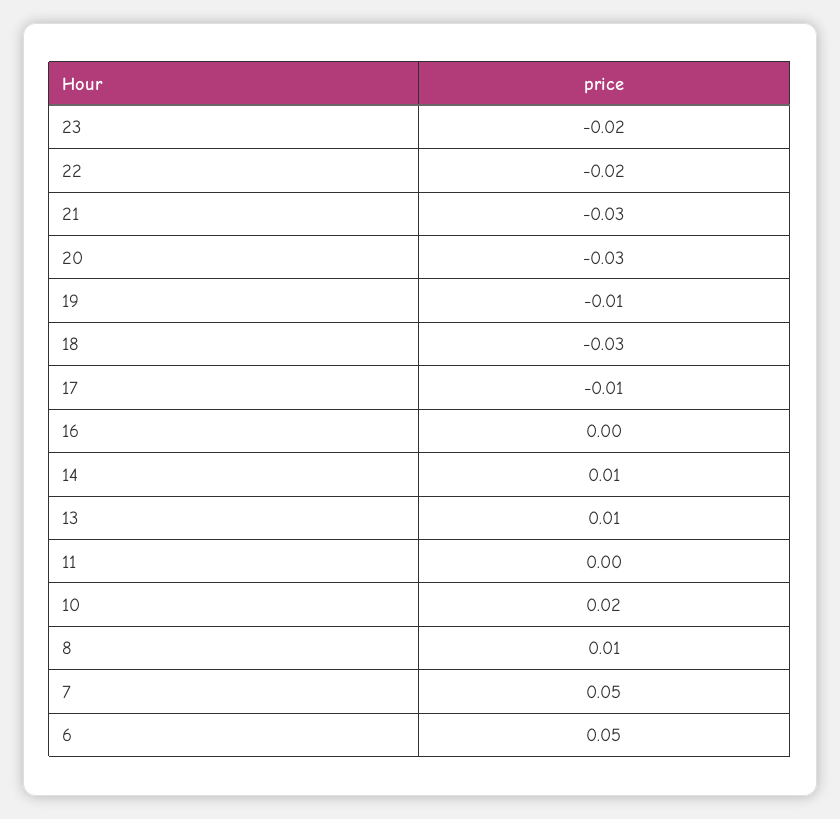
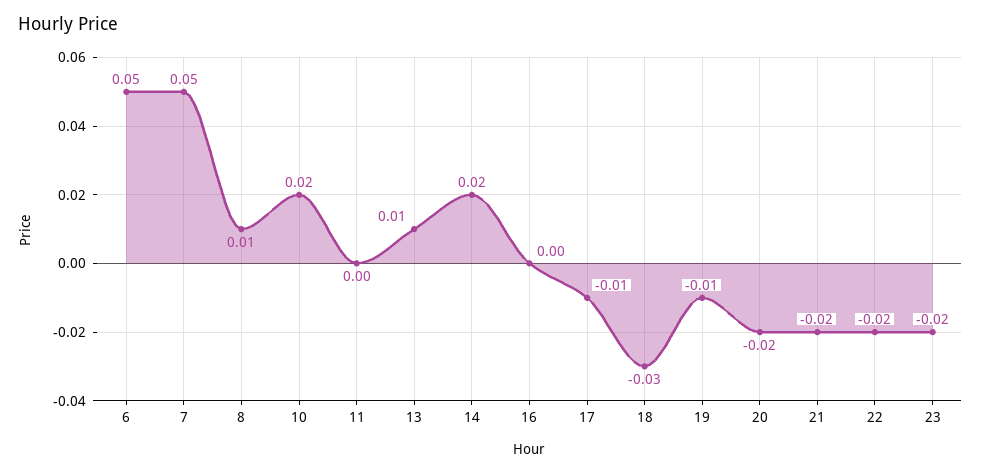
  {
    "23": -0.02,
    "22": -0.02,
-   "21": -0.03,
+   "21": -0.02,
-   "20": -0.03,
+   "20": -0.02,
    "19": -0.01,
    "18": -0.03,
    "17": -0.01,
    "16": 0,
-   "14": 0.01,
+   "14": 0.02,
    "13": 0.01,
    "11": 0,
    "10": 0.02,
    "8": 0.01,
    "7": 0.05,
    "6": 0.05
  }

